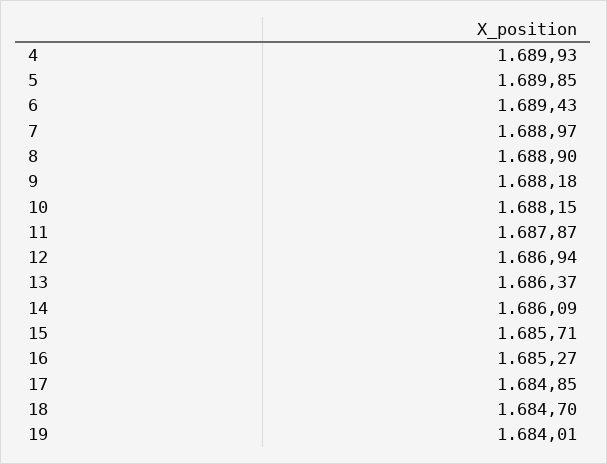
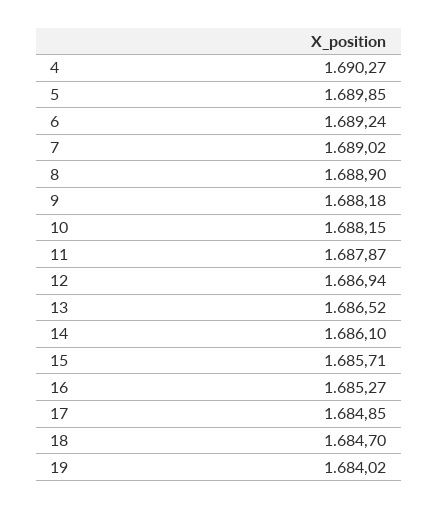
  {
-   "4": 1689.93,
+   "4": 1690.27,
    "5": 1689.85,
-   "6": 1689.43,
+   "6": 1689.24,
-   "7": 1688.97,
+   "7": 1689.02,
    "8": 1688.9,
    "9": 1688.18,
    "10": 1688.15,
    "11": 1687.87,
    "12": 1686.94,
-   "13": 1686.37,
+   "13": 1686.52,
-   "14": 1686.09,
+   "14": 1686.1,
    "15": 1685.71,
    "16": 1685.27,
    "17": 1684.85,
    "18": 1684.7,
-   "19": 1684.01
+   "19": 1684.02
  }

